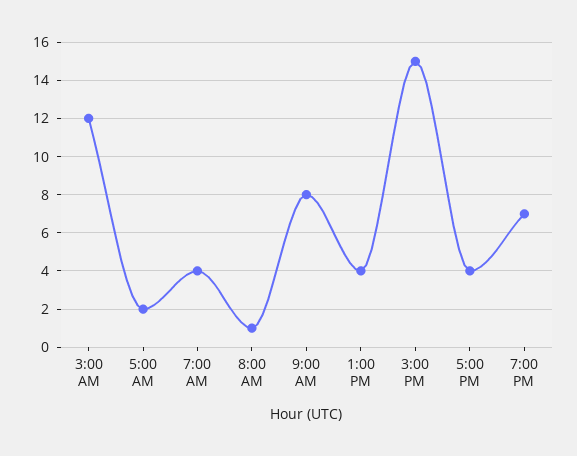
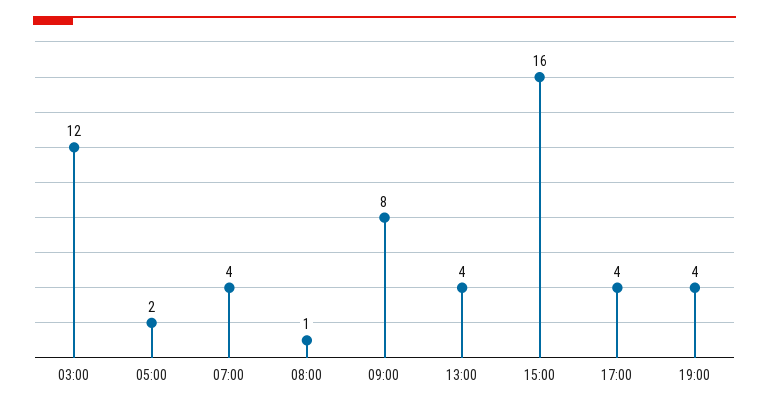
  {
    "3:00 AM": 12,
    "5:00 AM": 2,
    "7:00 AM": 4,
    "8:00 AM": 1,
    "9:00 AM": 8,
    "1:00 PM": 4,
-   "3:00 PM": 15,
+   "3:00 PM": 16,
    "5:00 PM": 4,
-   "7:00 PM": 7
+   "7:00 PM": 4
  }

